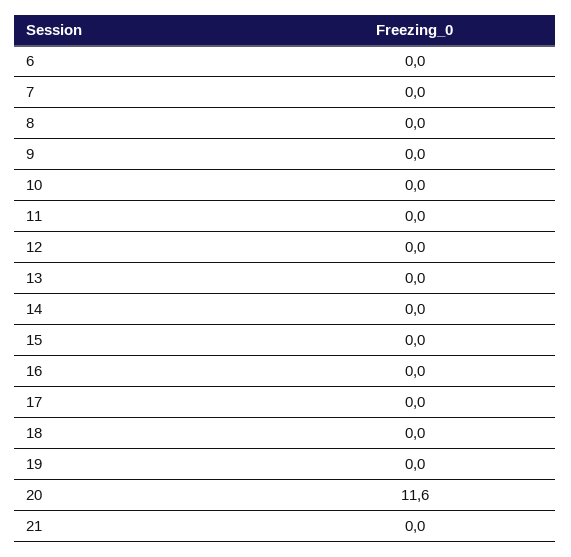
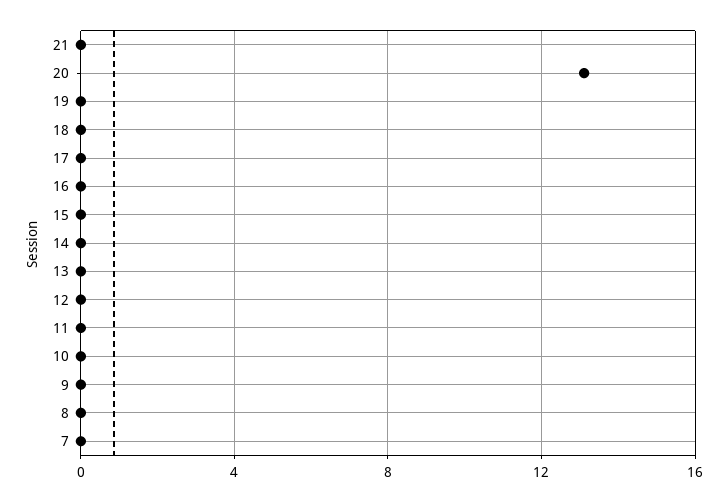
  {
-   "6": 0,
    "7": 0,
    "8": 0,
    "9": 0,
    "10": 0,
    "11": 0,
    "12": 0,
    "13": 0,
    "14": 0,
    "15": 0,
    "16": 0,
    "17": 0,
    "18": 0,
    "19": 0,
-   "20": 11.6,
+   "20": 13,
    "21": 0
  }

